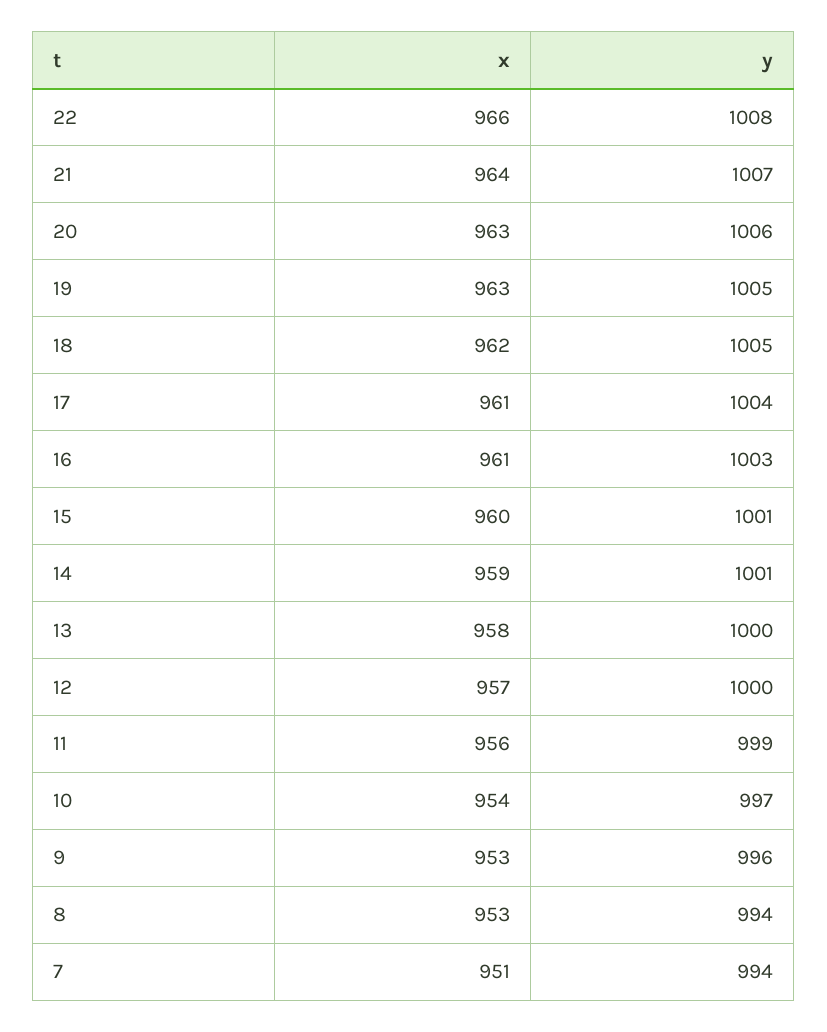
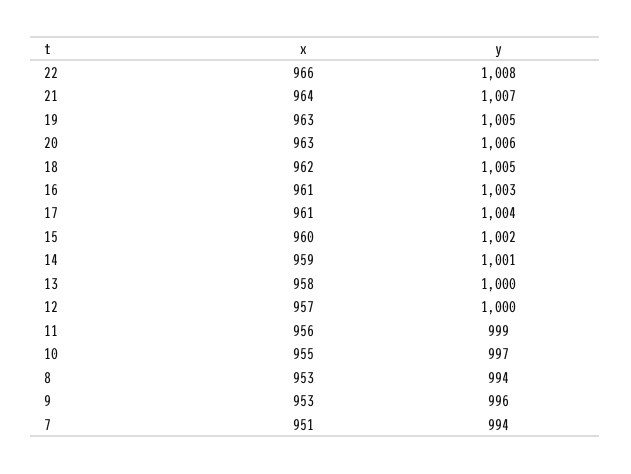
  {
    "x": {
      "22": 966,
      "21": 964,
      "20": 963,
      "19": 963,
      "18": 962,
      "17": 961,
      "16": 961,
      "15": 960,
      "14": 959,
      "13": 958,
      "12": 957,
      "11": 956,
-     "10": 954,
+     "10": 955,
      "9": 953,
      "8": 953,
      "7": 951
    },
    "y": {
      "22": 1008,
      "21": 1007,
      "20": 1006,
      "19": 1005,
      "18": 1005,
      "17": 1004,
      "16": 1003,
-     "15": 1001,
+     "15": 1002,
      "14": 1001,
      "13": 1000,
      "12": 1000,
      "11": 999,
      "10": 997,
      "9": 996,
      "8": 994,
      "7": 994
    }
  }

